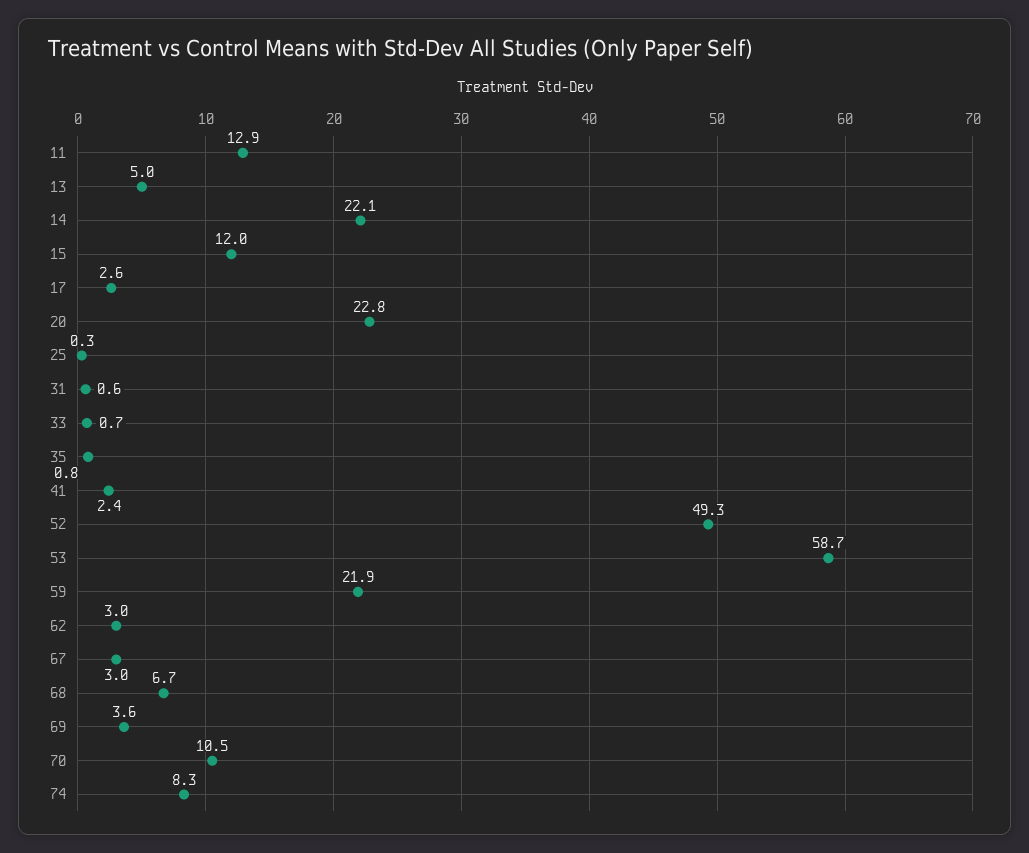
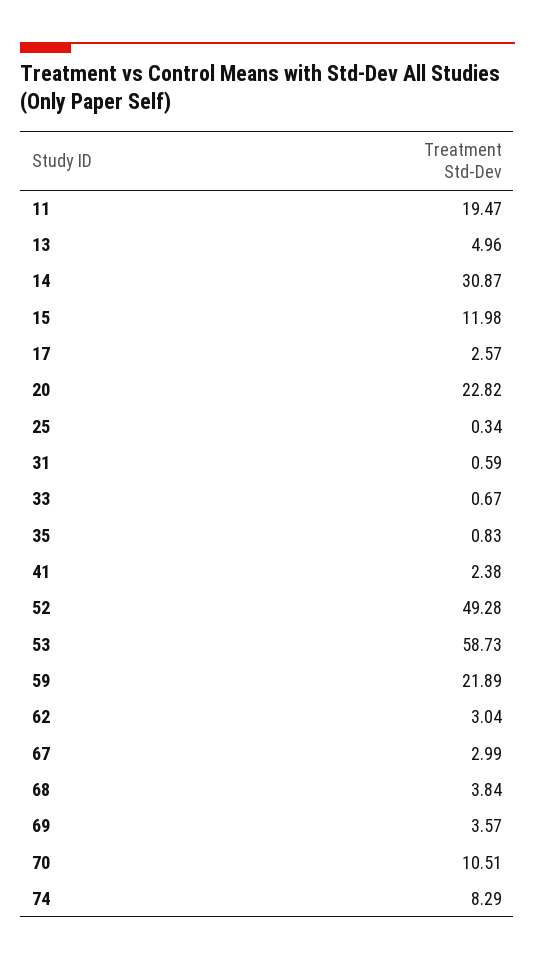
  {
-   "11": 12.9,
+   "11": 19.47,
    "13": 4.96,
-   "14": 22.1,
+   "14": 30.87,
    "15": 11.98,
    "17": 2.57,
    "20": 22.82,
    "25": 0.34,
    "31": 0.59,
    "33": 0.67,
    "35": 0.83,
    "41": 2.38,
    "52": 49.28,
    "53": 58.73,
    "59": 21.89,
    "62": 3.04,
    "67": 2.99,
-   "68": 6.7,
+   "68": 3.84,
    "69": 3.57,
    "70": 10.51,
    "74": 8.29
  }

